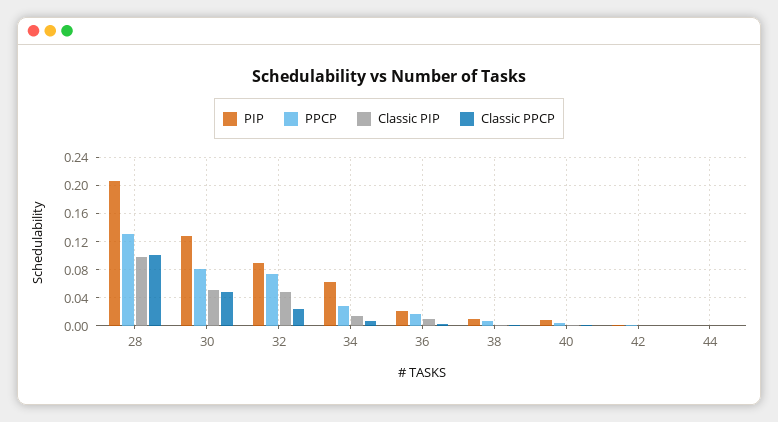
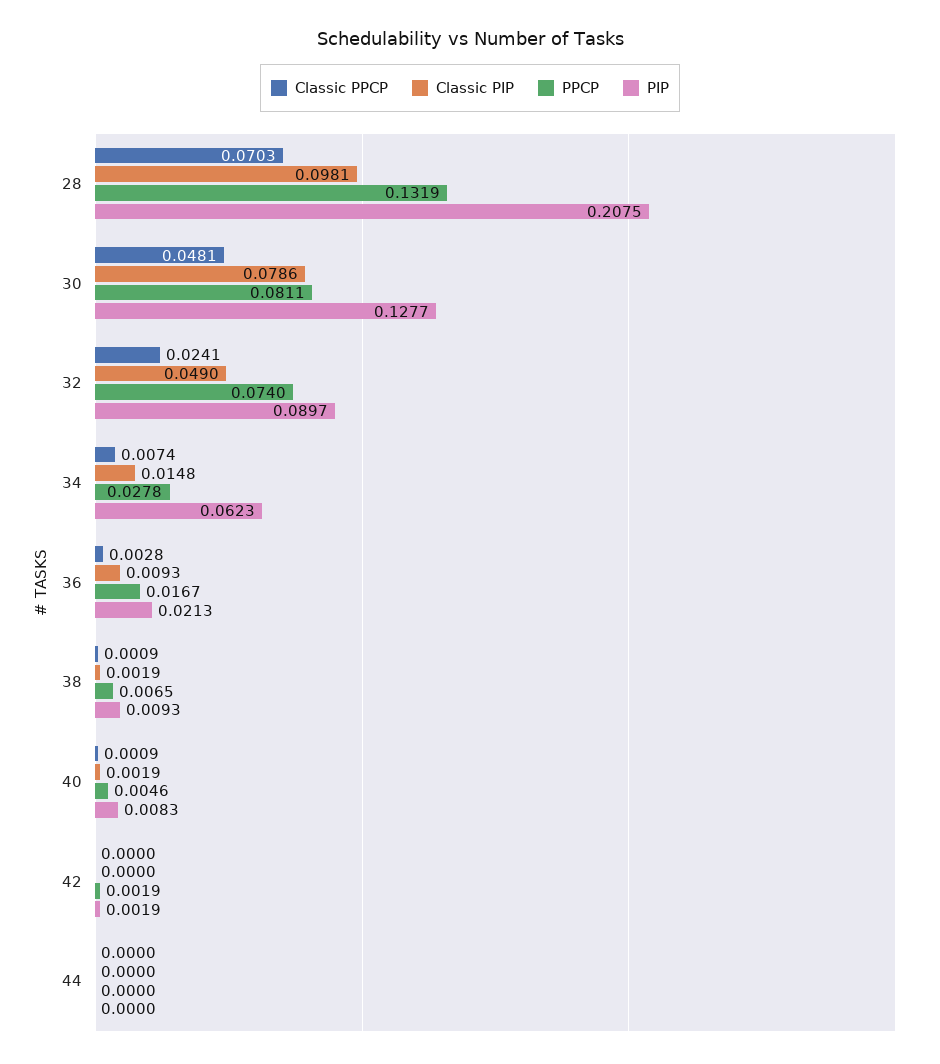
  {
    "PIP": {
      "28": 0.2075,
      "30": 0.1277,
      "32": 0.0897,
      "34": 0.0623,
      "36": 0.0213,
      "38": 0.0093,
      "40": 0.0083,
      "42": 0.0019,
      "44": 0
    },
    "PPCP": {
      "28": 0.1319,
      "30": 0.0811,
      "32": 0.074,
      "34": 0.0278,
      "36": 0.0167,
      "38": 0.0065,
      "40": 0.0046,
      "42": 0.0019,
      "44": 0
    },
    "Classic PIP": {
      "28": 0.0981,
-     "30": 0.05,
+     "30": 0.0786,
      "32": 0.049,
      "34": 0.0148,
      "36": 0.0093,
      "38": 0.0019,
      "40": 0.0019,
      "42": 0,
      "44": 0
    },
    "Classic PPCP": {
-     "28": 0.1,
+     "28": 0.0703,
      "30": 0.0481,
      "32": 0.0241,
      "34": 0.0074,
      "36": 0.0028,
      "38": 0.0009,
      "40": 0.0009,
      "42": 0,
      "44": 0
    }
  }

